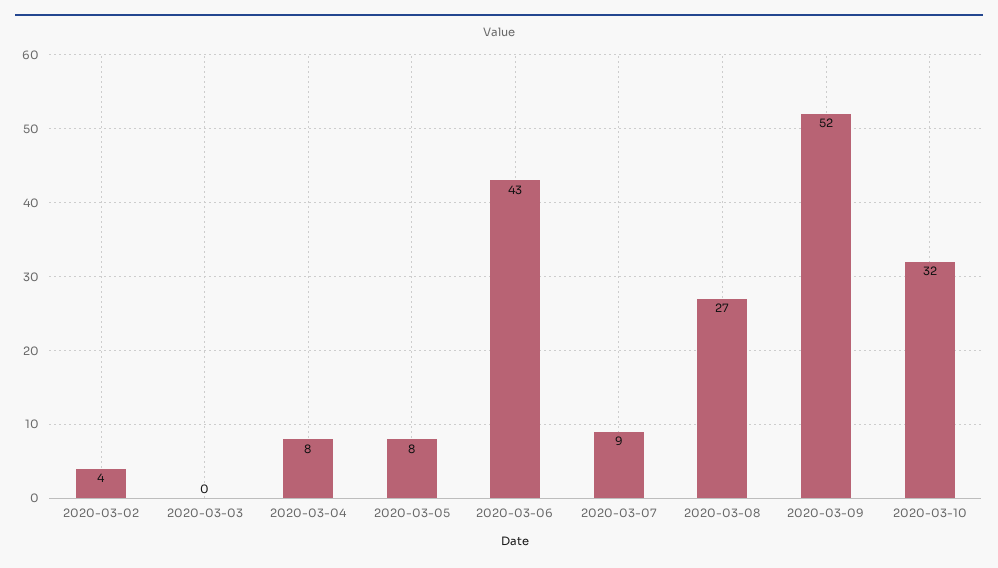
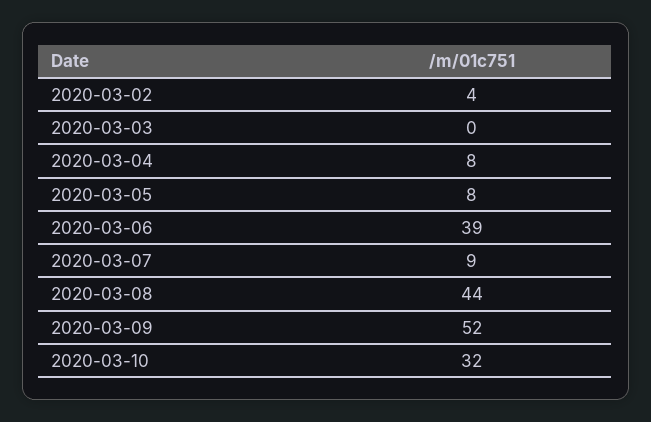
  {
    "2020-03-02": 4,
    "2020-03-03": 0,
    "2020-03-04": 8,
    "2020-03-05": 8,
-   "2020-03-06": 43,
+   "2020-03-06": 39,
    "2020-03-07": 9,
-   "2020-03-08": 27,
+   "2020-03-08": 44,
    "2020-03-09": 52,
    "2020-03-10": 32
  }

